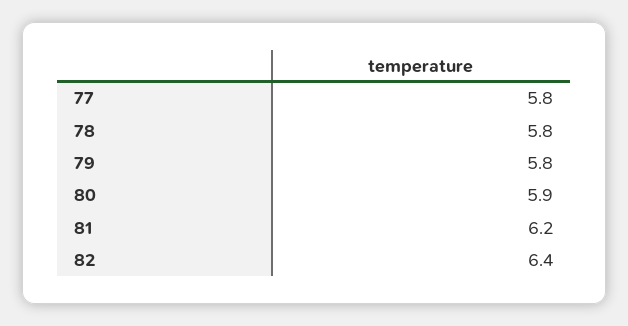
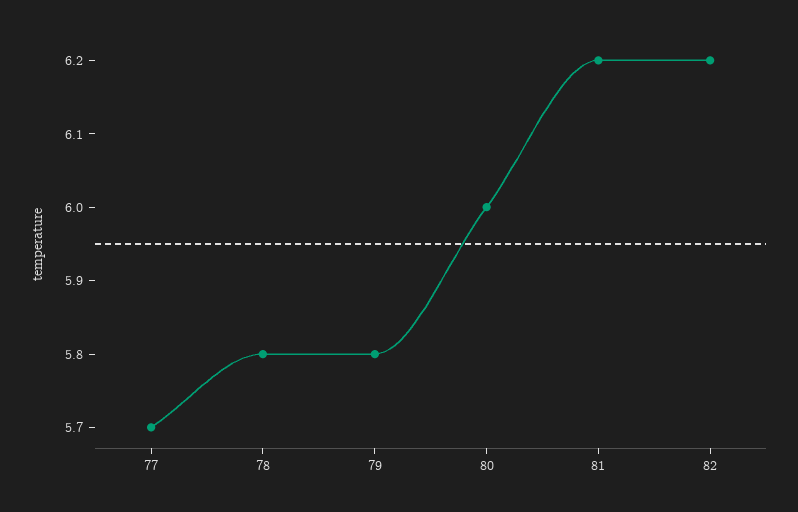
  {
-   "77": 5.8,
+   "77": 5.7,
    "78": 5.8,
    "79": 5.8,
-   "80": 5.9,
+   "80": 6,
    "81": 6.2,
-   "82": 6.4
+   "82": 6.2
  }

